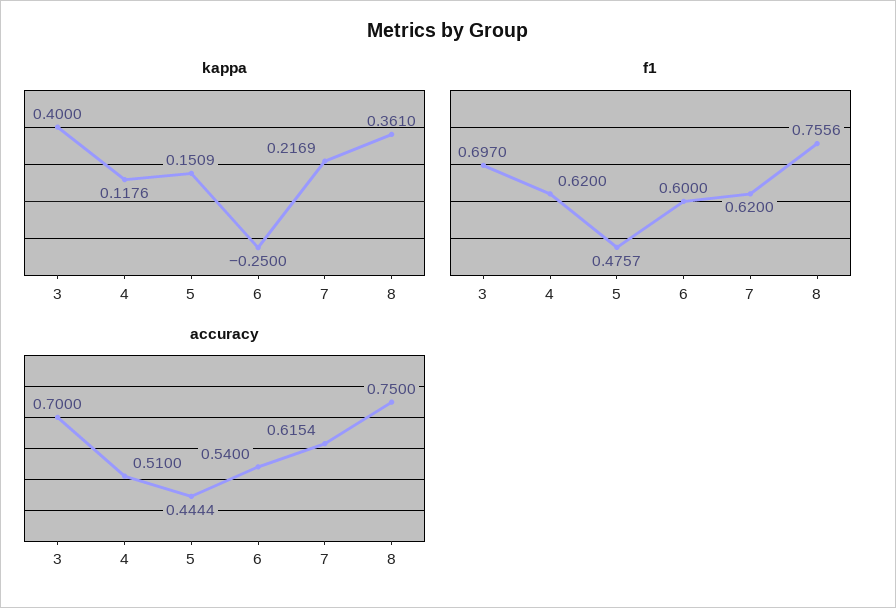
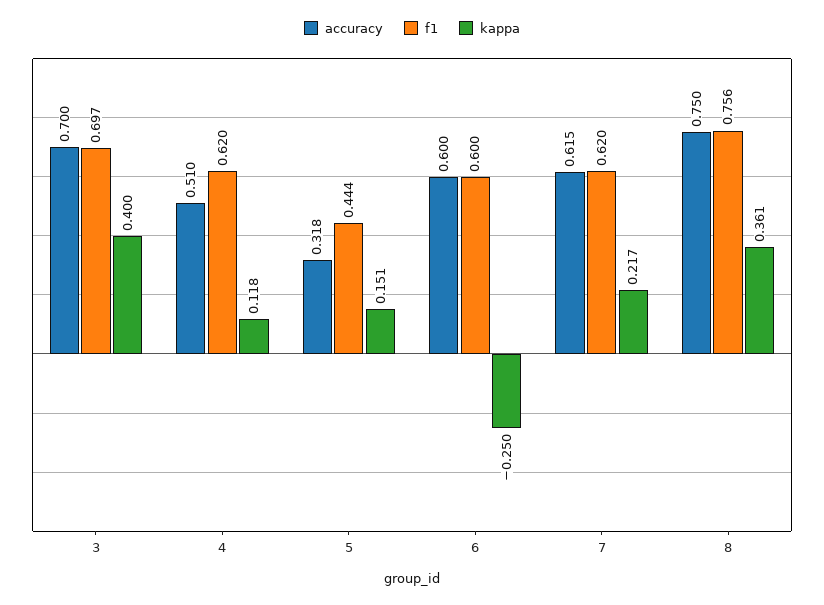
  {
    "kappa": {
      "3": 0.4,
      "4": 0.1176,
      "5": 0.1509,
      "6": -0.25,
      "7": 0.2169,
      "8": 0.361
    },
    "f1": {
      "3": 0.697,
      "4": 0.62,
-     "5": 0.4757,
+     "5": 0.444,
      "6": 0.6,
      "7": 0.62,
      "8": 0.7556
    },
    "accuracy": {
      "3": 0.7,
      "4": 0.51,
-     "5": 0.4444,
+     "5": 0.318,
-     "6": 0.54,
+     "6": 0.6,
      "7": 0.6154,
      "8": 0.75
    }
  }

